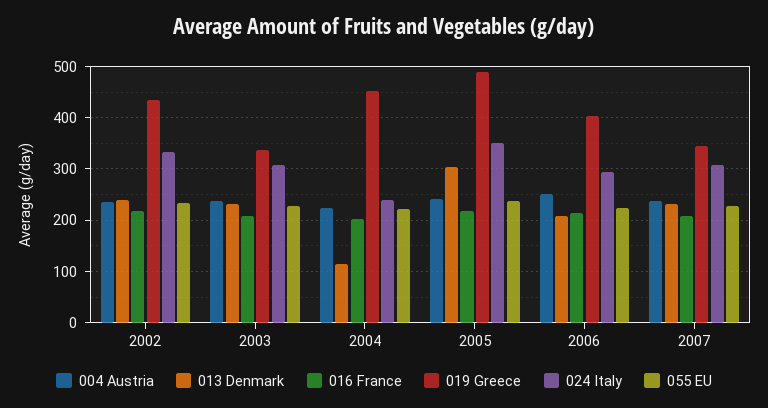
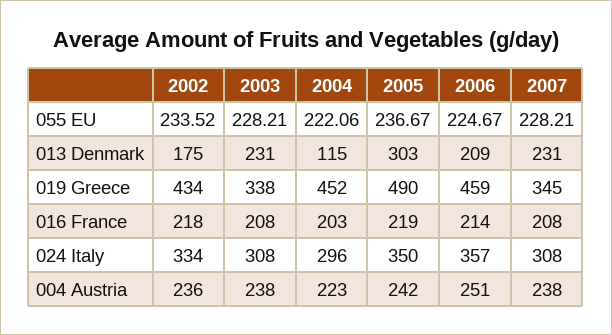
  {
    "004 Austria": {
      "2002": 236,
      "2003": 238,
      "2004": 223,
      "2005": 242,
      "2006": 251,
      "2007": 238
    },
    "013 Denmark": {
-     "2002": 240,
+     "2002": 175,
      "2003": 231,
      "2004": 115,
      "2005": 303,
      "2006": 209,
      "2007": 231
    },
    "016 France": {
      "2002": 218,
      "2003": 208,
      "2004": 203,
      "2005": 219,
      "2006": 214,
      "2007": 208
    },
    "019 Greece": {
      "2002": 434,
      "2003": 338,
      "2004": 452,
      "2005": 490,
-     "2006": 400,
+     "2006": 459,
      "2007": 345
    },
    "024 Italy": {
      "2002": 334,
      "2003": 308,
-     "2004": 240,
+     "2004": 296,
      "2005": 350,
-     "2006": 300,
+     "2006": 357,
      "2007": 308
    },
    "055 EU": {
      "2002": 233.52,
      "2003": 228.21,
      "2004": 222.06,
      "2005": 236.67,
      "2006": 224.67,
      "2007": 228.21
    }
  }

